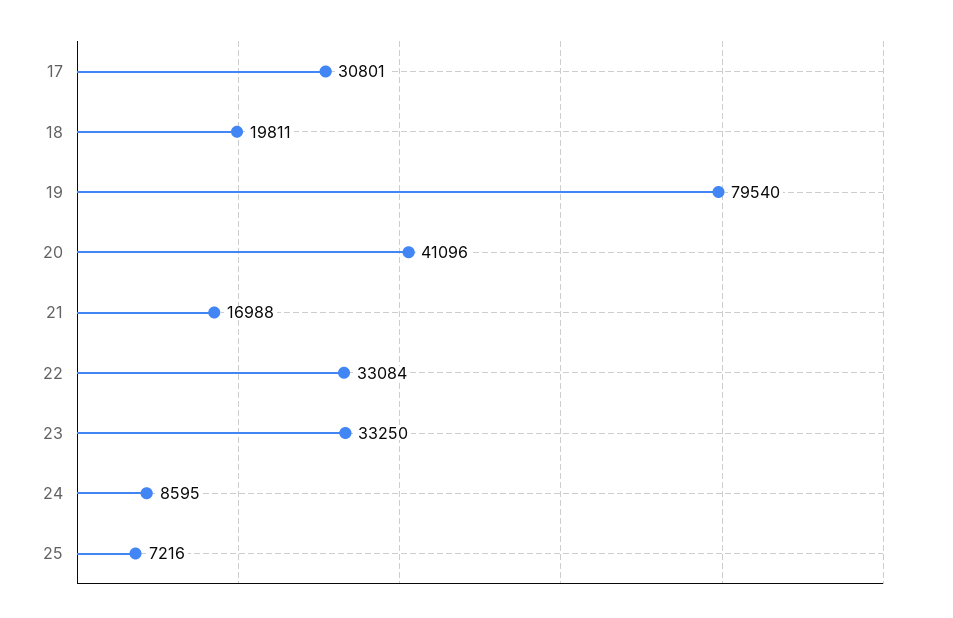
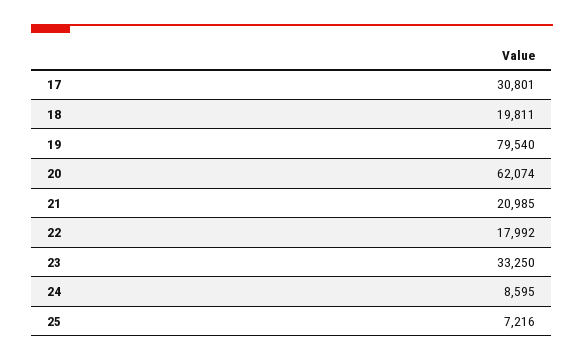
  {
    "17": 30801,
    "18": 19811,
    "19": 79540,
-   "20": 41096,
+   "20": 62074,
-   "21": 16988,
+   "21": 20985,
-   "22": 33084,
+   "22": 17992,
    "23": 33250,
    "24": 8595,
    "25": 7216
  }

